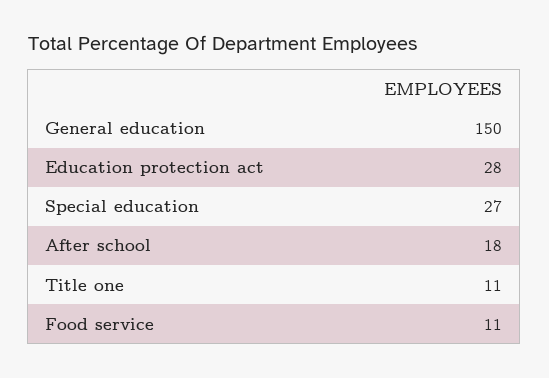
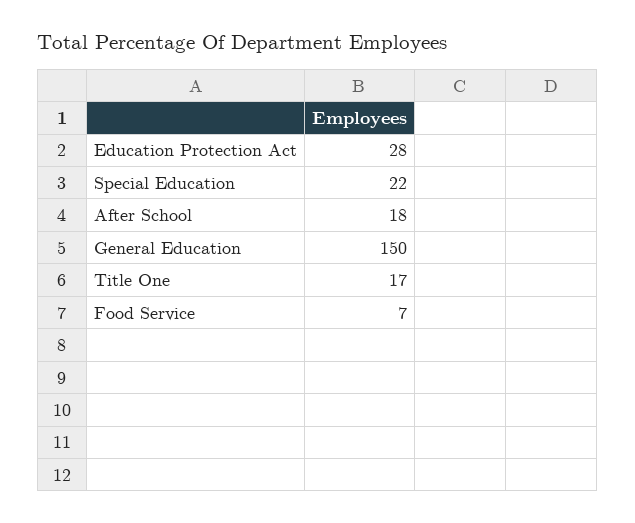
  {
    "General education": 150,
    "Education protection act": 28,
-   "Special education": 27,
+   "Special education": 22,
    "After school": 18,
-   "Title one": 11,
+   "Title one": 17,
-   "Food service": 11
+   "Food service": 7
  }

